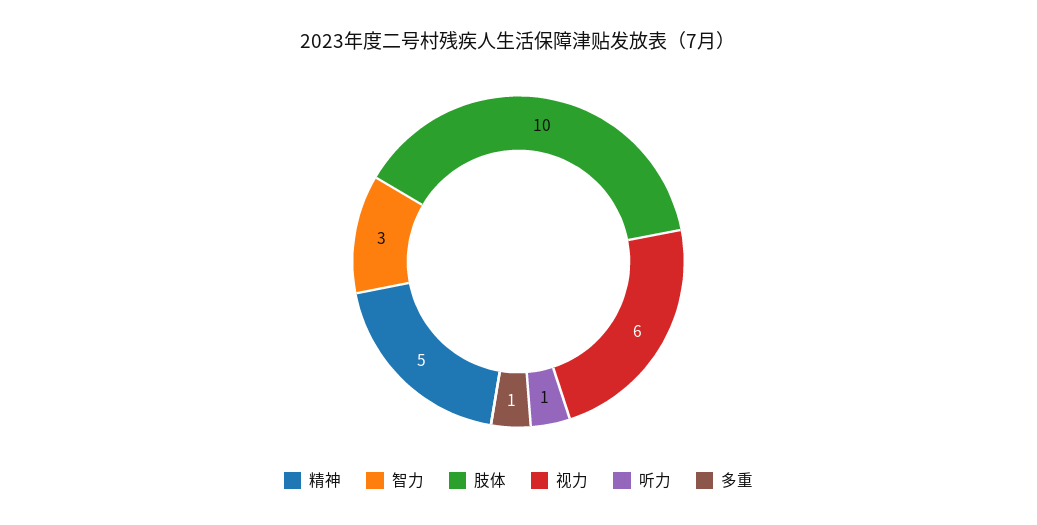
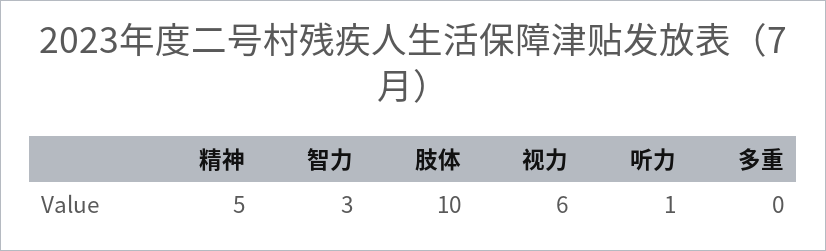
  {
    "精神": 5,
    "智力": 3,
    "肢体": 10,
    "视力": 6,
    "听力": 1,
-   "多重": 1
+   "多重": 0
  }

